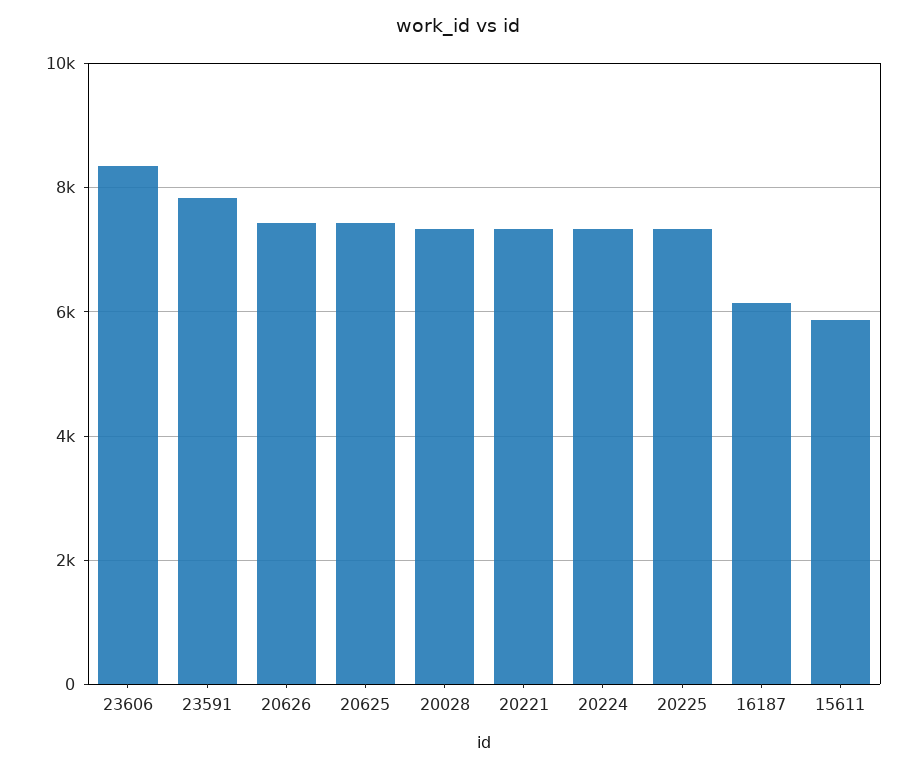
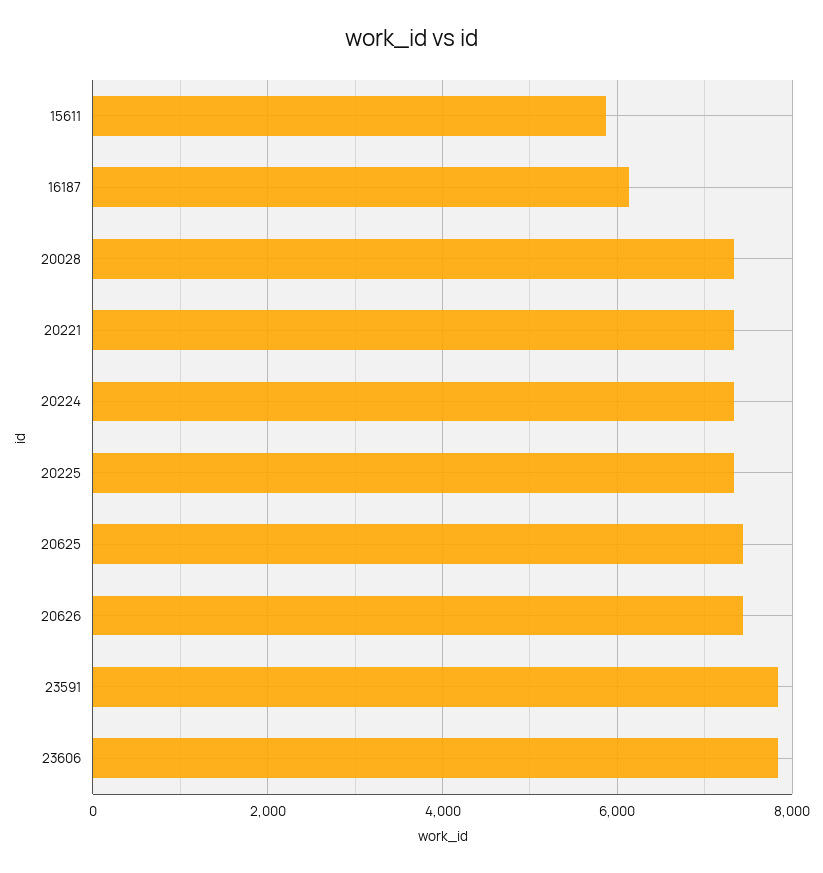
  {
-   "23606": 8400,
+   "23606": 7800,
    "23591": 7800,
    "20626": 7400,
    "20625": 7400,
    "20028": 7400,
    "20221": 7400,
    "20224": 7400,
    "20225": 7400,
    "16187": 6200,
    "15611": 5800
  }

